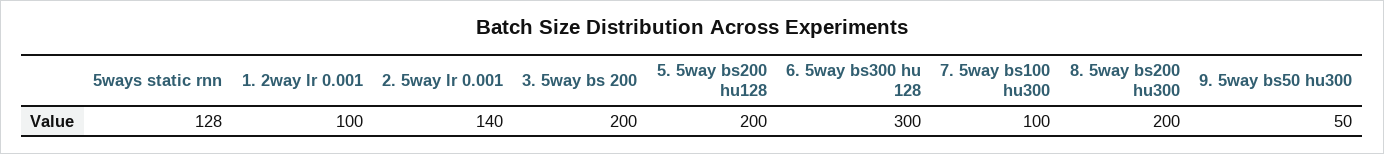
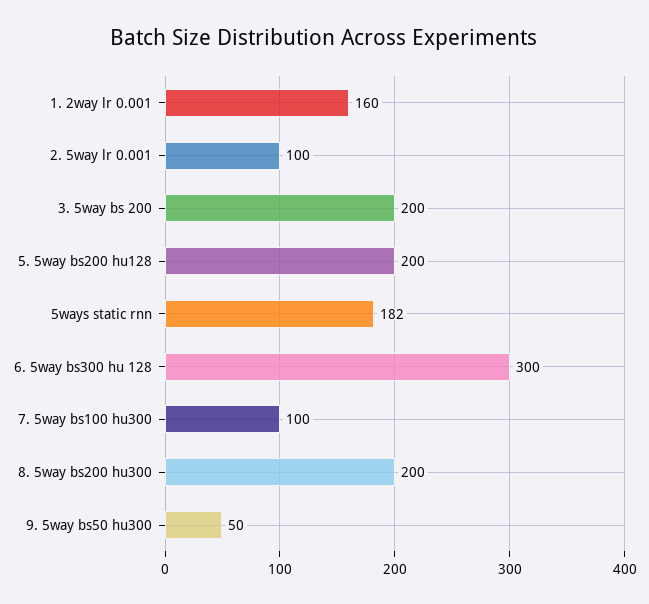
  {
-   "5ways static rnn": 128,
+   "5ways static rnn": 182,
-   "1. 2way lr 0.001": 100,
+   "1. 2way lr 0.001": 160,
-   "2. 5way lr 0.001": 140,
+   "2. 5way lr 0.001": 100,
    "3. 5way bs 200": 200,
    "5. 5way bs200 hu128": 200,
    "6. 5way bs300 hu 128": 300,
    "7. 5way bs100 hu300": 100,
    "8. 5way bs200 hu300": 200,
    "9. 5way bs50 hu300": 50
  }

